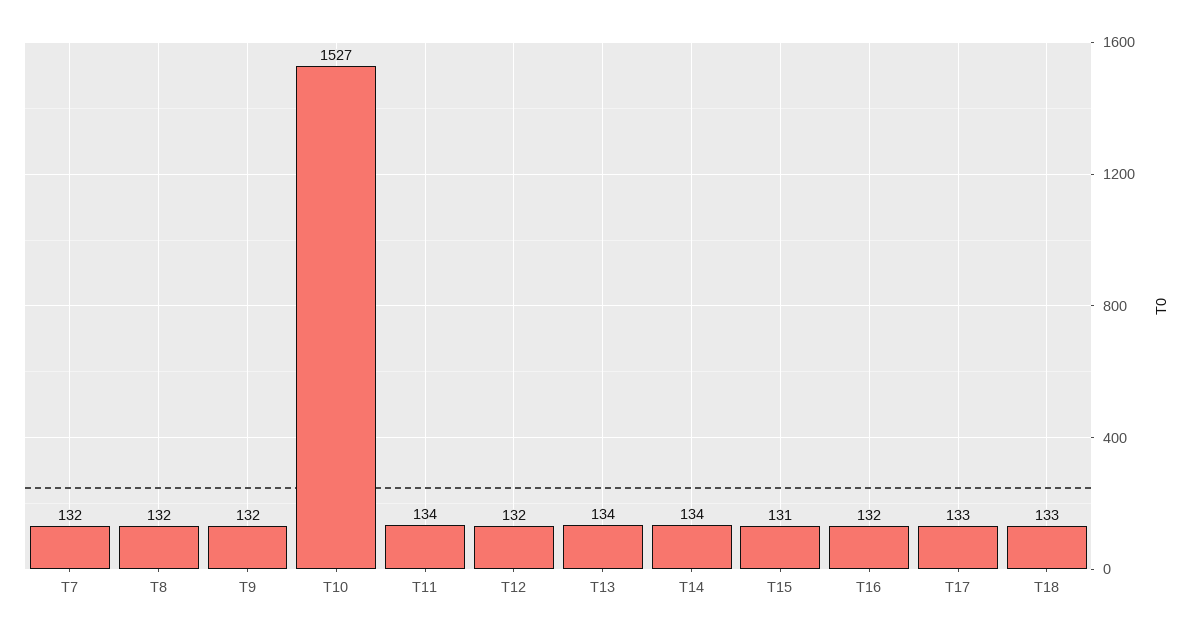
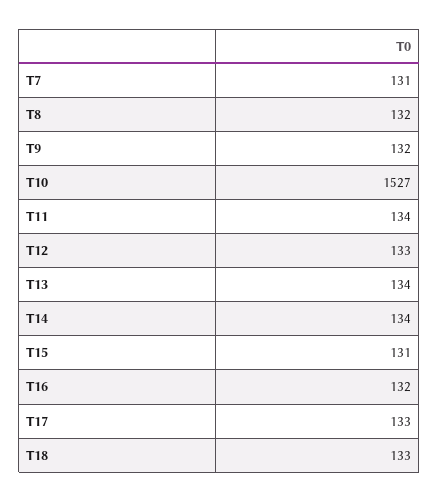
  {
-   "T7": 132,
+   "T7": 131,
    "T8": 132,
    "T9": 132,
    "T10": 1527,
    "T11": 134,
-   "T12": 132,
+   "T12": 133,
    "T13": 134,
    "T14": 134,
    "T15": 131,
    "T16": 132,
    "T17": 133,
    "T18": 133
  }

